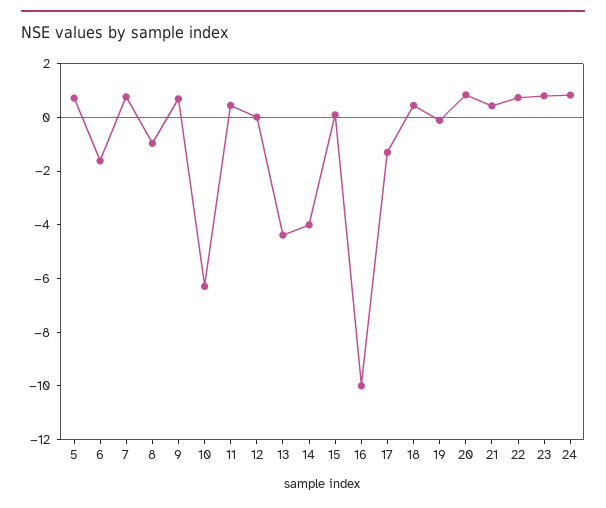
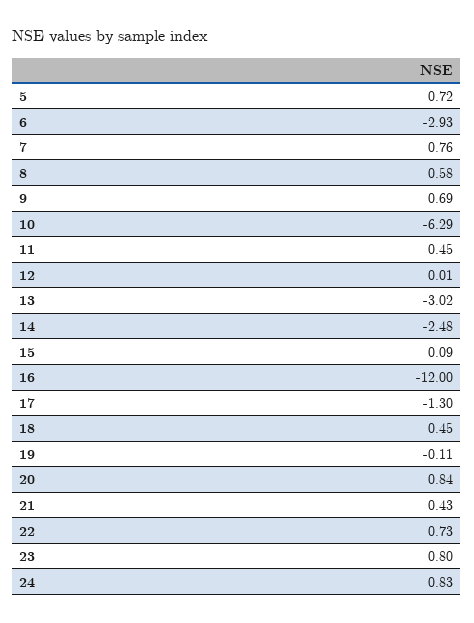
  {
    "5": 0.72,
-   "6": -1.5,
+   "6": -2.93,
    "7": 0.76,
-   "8": -1,
+   "8": 0.58,
    "9": 0.69,
    "10": -6.29,
    "11": 0.45,
    "12": 0.01,
-   "13": -4.5,
+   "13": -3.02,
-   "14": -4,
+   "14": -2.48,
    "15": 0.09,
-   "16": -10,
+   "16": -12,
    "17": -1.3,
    "18": 0.45,
    "19": -0.11,
    "20": 0.84,
    "21": 0.43,
    "22": 0.73,
    "23": 0.8,
    "24": 0.83
  }

